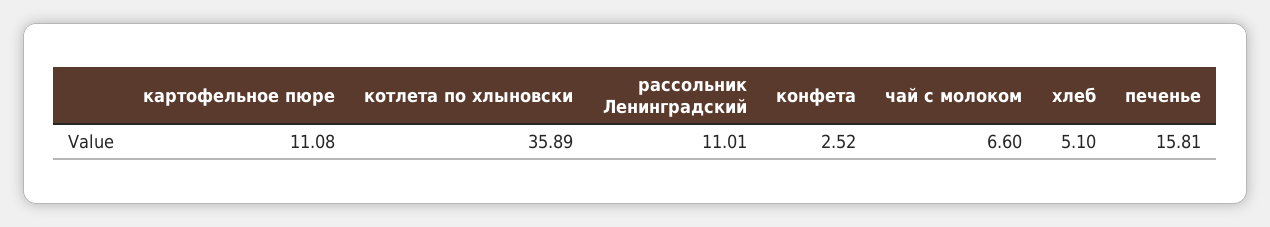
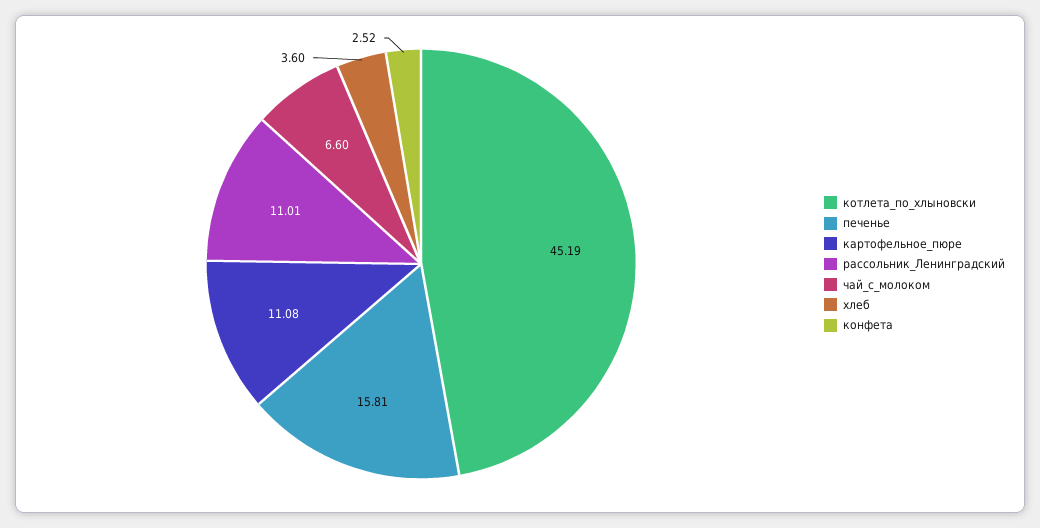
  {
    "картофельное пюре": 11.08,
-   "котлета по хлыновски": 35.89,
+   "котлета по хлыновски": 45.19,
    "рассольник Ленинградский": 11.01,
    "конфета": 2.52,
    "чай с молоком": 6.6,
-   "хлеб": 5.1,
+   "хлеб": 3.6,
    "печенье": 15.81
  }

